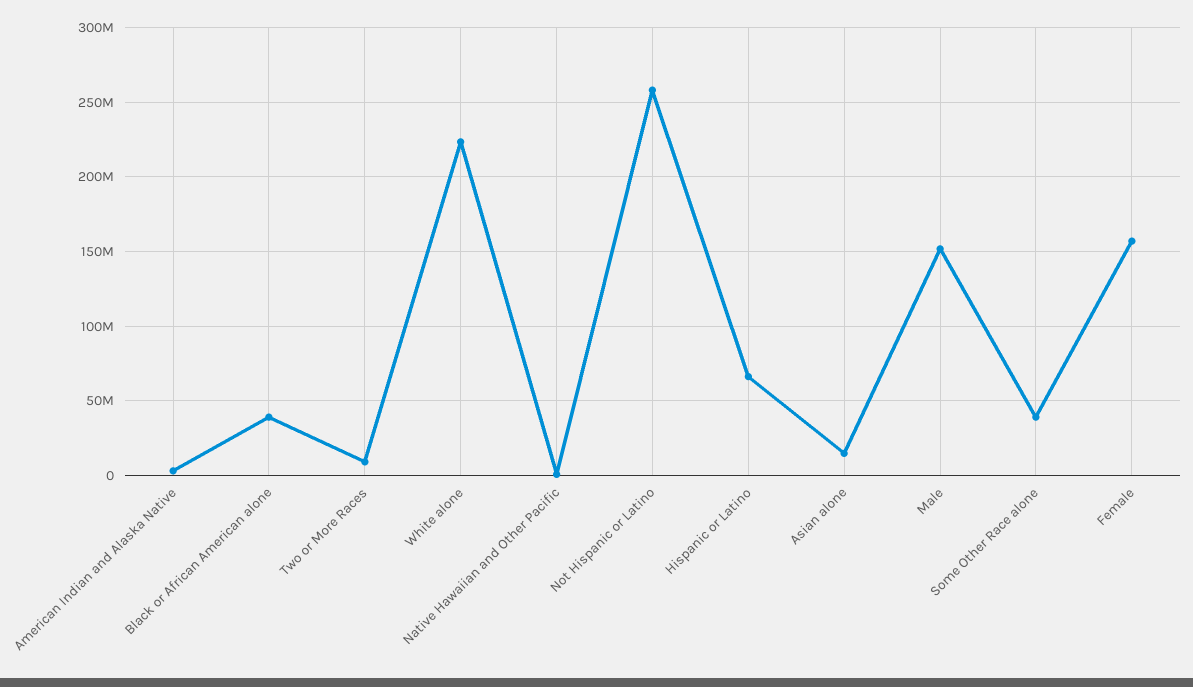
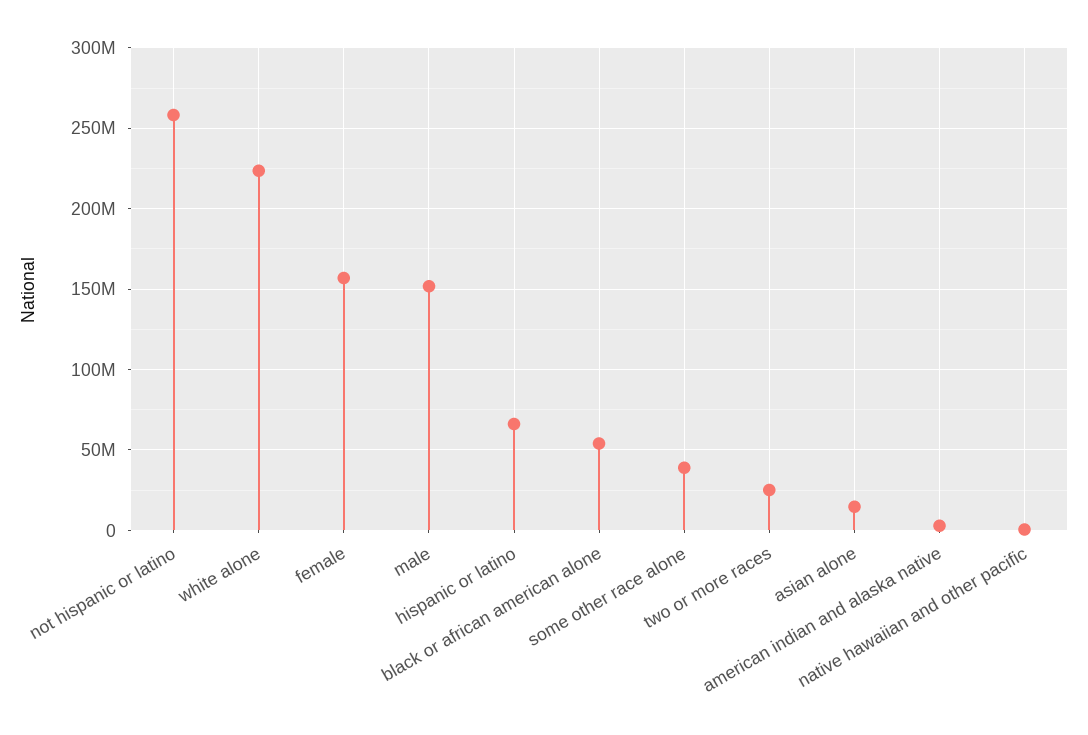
  {
    "American Indian and Alaska Native": 5000000,
-   "Black or African American alone": 40000000,
+   "Black or African American alone": 55000000,
-   "Two or More Races": 10000000,
+   "Two or More Races": 25000000,
    "White alone": 225000000,
    "Native Hawaiian and Other Pacific": 0,
    "Not Hispanic or Latino": 260000000,
    "Hispanic or Latino": 65000000,
    "Asian alone": 15000000,
    "Male": 150000000,
    "Some Other Race alone": 40000000,
    "Female": 155000000
  }

